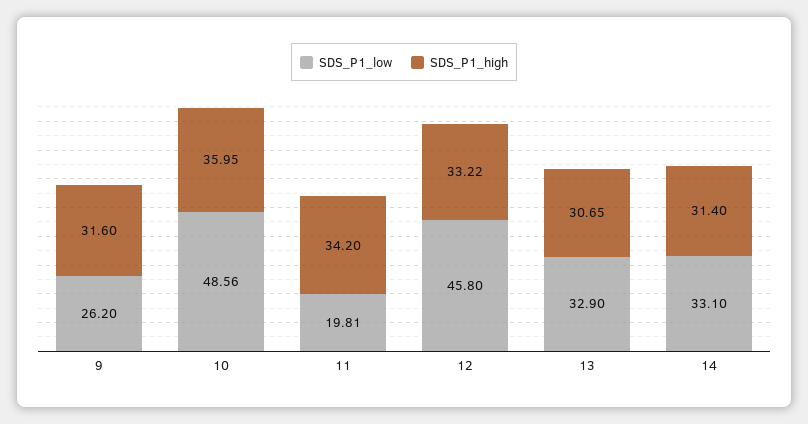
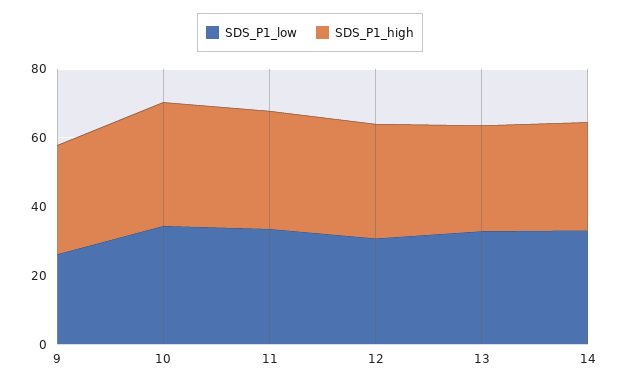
  {
    "SDS_P1_low": {
      "9": 26.2,
-     "10": 48.56,
+     "10": 35,
-     "11": 19.81,
+     "11": 35,
-     "12": 45.8,
+     "12": 30,
      "13": 32.9,
      "14": 33.1
    },
    "SDS_P1_high": {
      "9": 31.6,
      "10": 35.95,
      "11": 34.2,
      "12": 33.22,
      "13": 30.65,
      "14": 31.4
    }
  }

